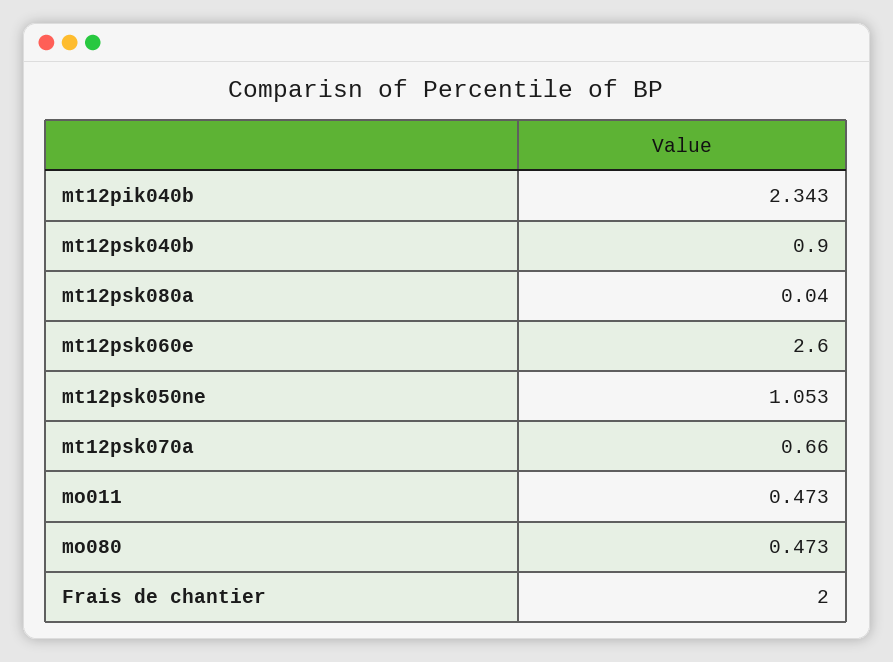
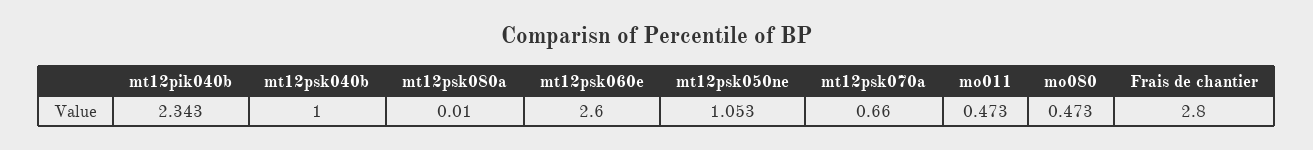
  {
    "mt12pik040b": 2.343,
-   "mt12psk040b": 0.9,
+   "mt12psk040b": 1,
-   "mt12psk080a": 0.04,
+   "mt12psk080a": 0.01,
    "mt12psk060e": 2.6,
    "mt12psk050ne": 1.053,
    "mt12psk070a": 0.66,
    "mo011": 0.473,
    "mo080": 0.473,
-   "Frais de chantier": 2
+   "Frais de chantier": 2.8
  }

